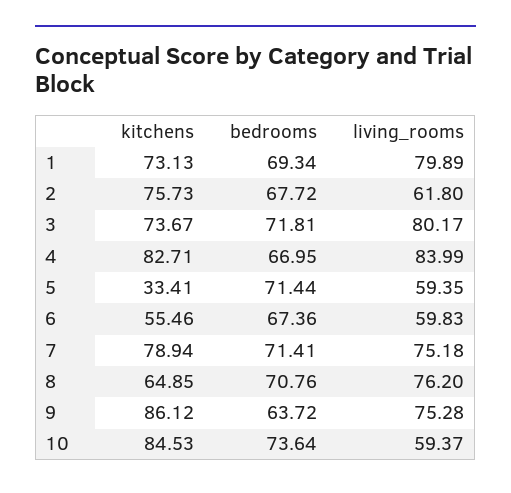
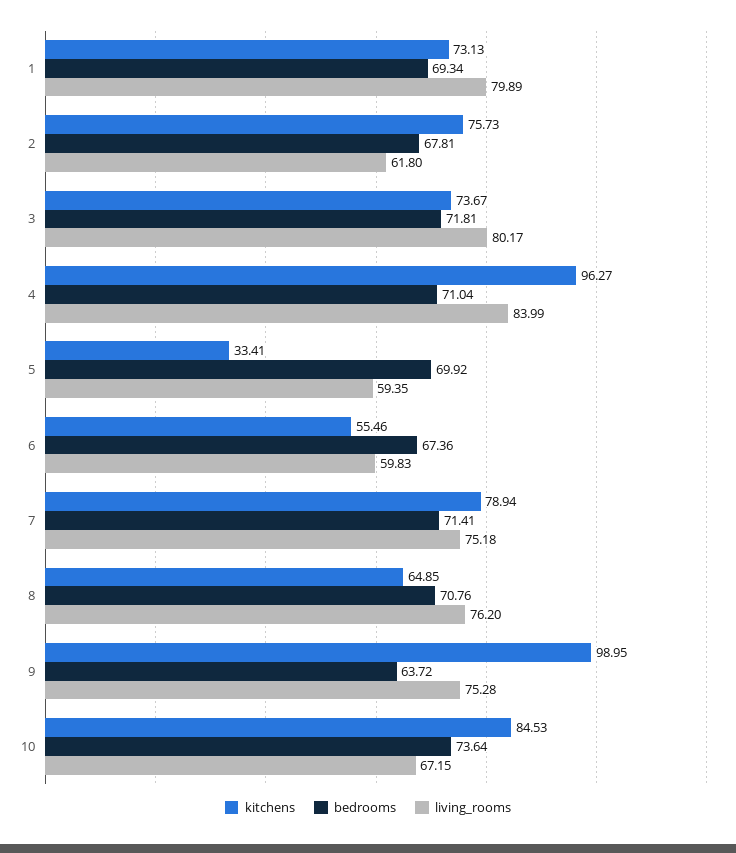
  {
    "kitchens": {
      "1": 73.13,
      "2": 75.73,
      "3": 73.67,
-     "4": 82.71,
+     "4": 96.27,
      "5": 33.41,
      "6": 55.46,
      "7": 78.94,
      "8": 64.85,
-     "9": 86.12,
+     "9": 98.95,
      "10": 84.53
    },
    "bedrooms": {
      "1": 69.34,
-     "2": 67.72,
+     "2": 67.81,
      "3": 71.81,
-     "4": 66.95,
+     "4": 71.04,
-     "5": 71.44,
+     "5": 69.92,
      "6": 67.36,
      "7": 71.41,
      "8": 70.76,
      "9": 63.72,
      "10": 73.64
    },
    "living_rooms": {
      "1": 79.89,
      "2": 61.8,
      "3": 80.17,
      "4": 83.99,
      "5": 59.35,
      "6": 59.83,
      "7": 75.18,
      "8": 76.2,
      "9": 75.28,
-     "10": 59.37
+     "10": 67.15
    }
  }

